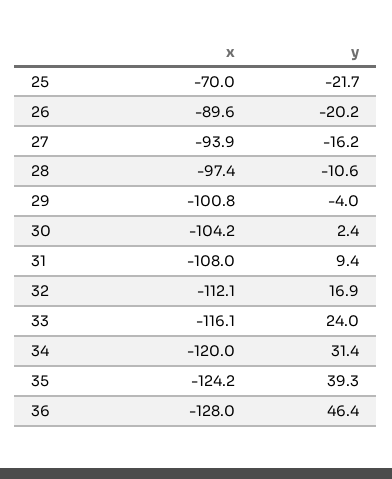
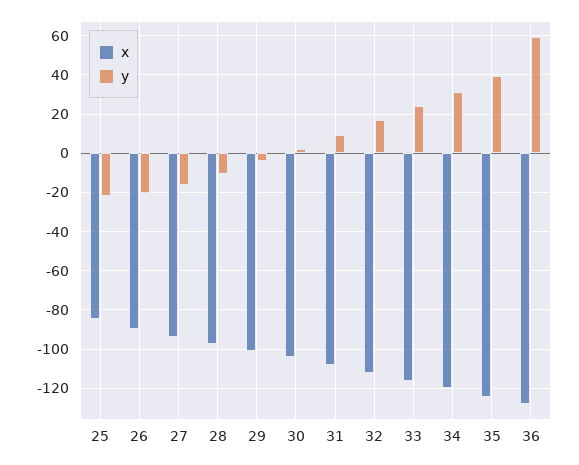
  {
    "x": {
-     "25": -70,
+     "25": -85,
      "26": -89.6,
      "27": -93.9,
      "28": -97.4,
      "29": -100.8,
      "30": -104.2,
      "31": -108,
      "32": -112.1,
      "33": -116.1,
      "34": -120,
      "35": -124.2,
      "36": -128
    },
    "y": {
      "25": -21.7,
      "26": -20.2,
      "27": -16.2,
      "28": -10.6,
      "29": -4,
      "30": 2.4,
      "31": 9.4,
      "32": 16.9,
      "33": 24,
      "34": 31.4,
      "35": 39.3,
-     "36": 46.4
+     "36": 60
    }
  }

